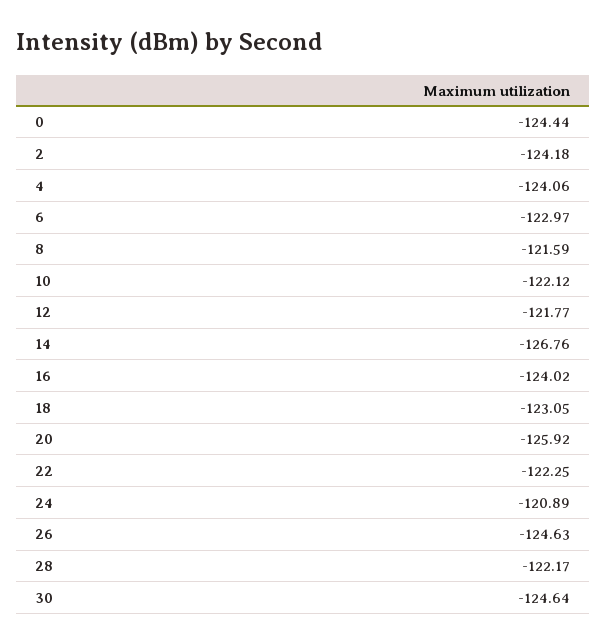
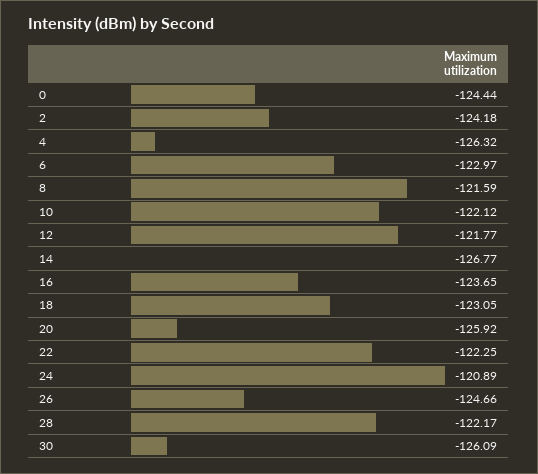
  {
    "0": -124.44,
    "2": -124.18,
-   "4": -124.06,
+   "4": -126.32,
    "6": -122.97,
    "8": -121.59,
    "10": -122.12,
    "12": -121.77,
-   "14": -126.76,
+   "14": -126.77,
-   "16": -124.02,
+   "16": -123.65,
    "18": -123.05,
    "20": -125.92,
    "22": -122.25,
    "24": -120.89,
-   "26": -124.63,
+   "26": -124.66,
    "28": -122.17,
-   "30": -124.64
+   "30": -126.09
  }

